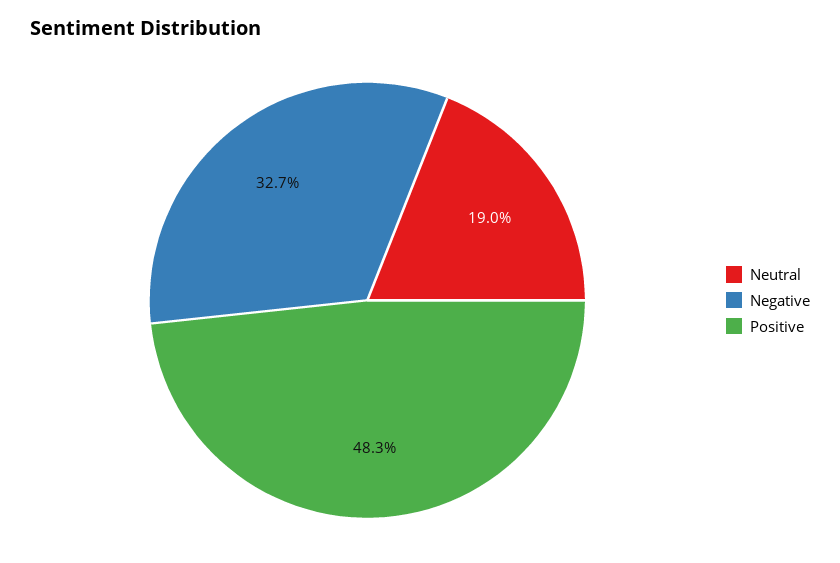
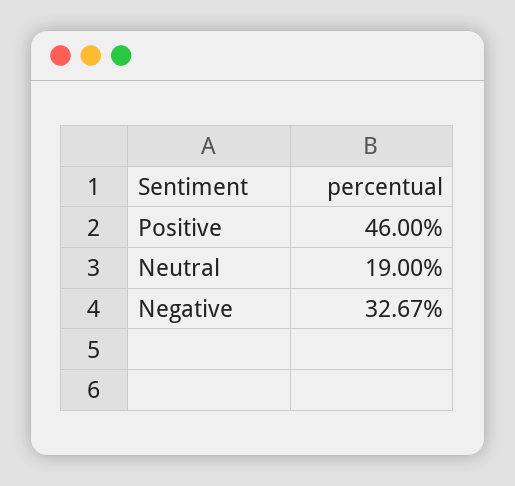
  {
    "Neutral": 19,
    "Negative": 32.67,
-   "Positive": 48.3
+   "Positive": 46
  }

